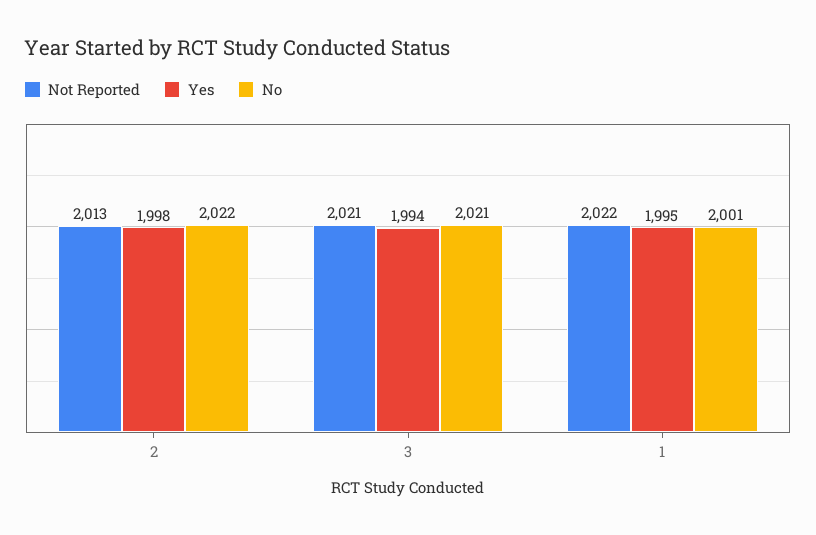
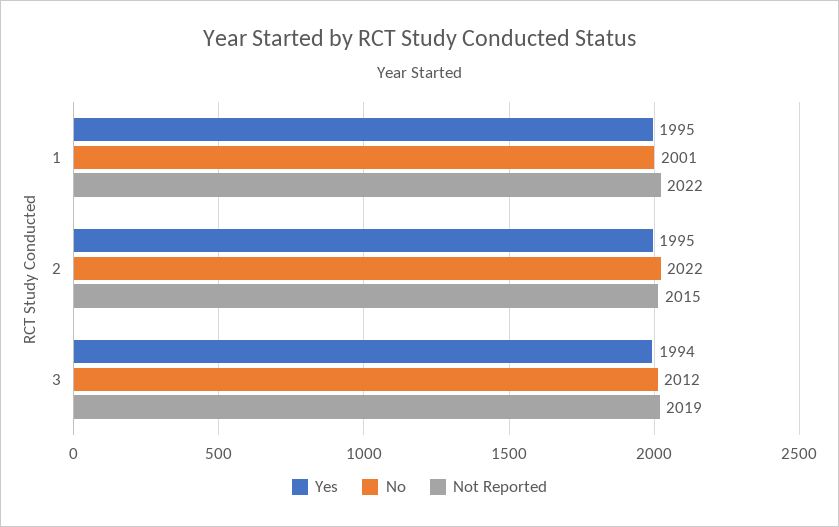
  {
    "Not Reported": {
-     "2": 2013,
+     "2": 2015,
-     "3": 2021,
+     "3": 2019,
      "1": 2022
    },
    "Yes": {
-     "2": 1998,
+     "2": 1995,
      "3": 1994,
      "1": 1995
    },
    "No": {
      "2": 2022,
-     "3": 2021,
+     "3": 2012,
      "1": 2001
    }
  }

